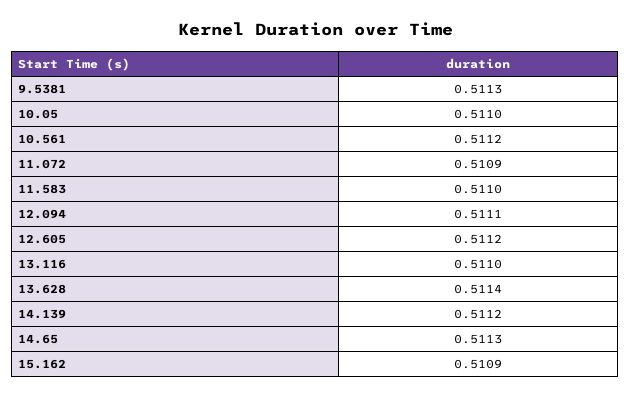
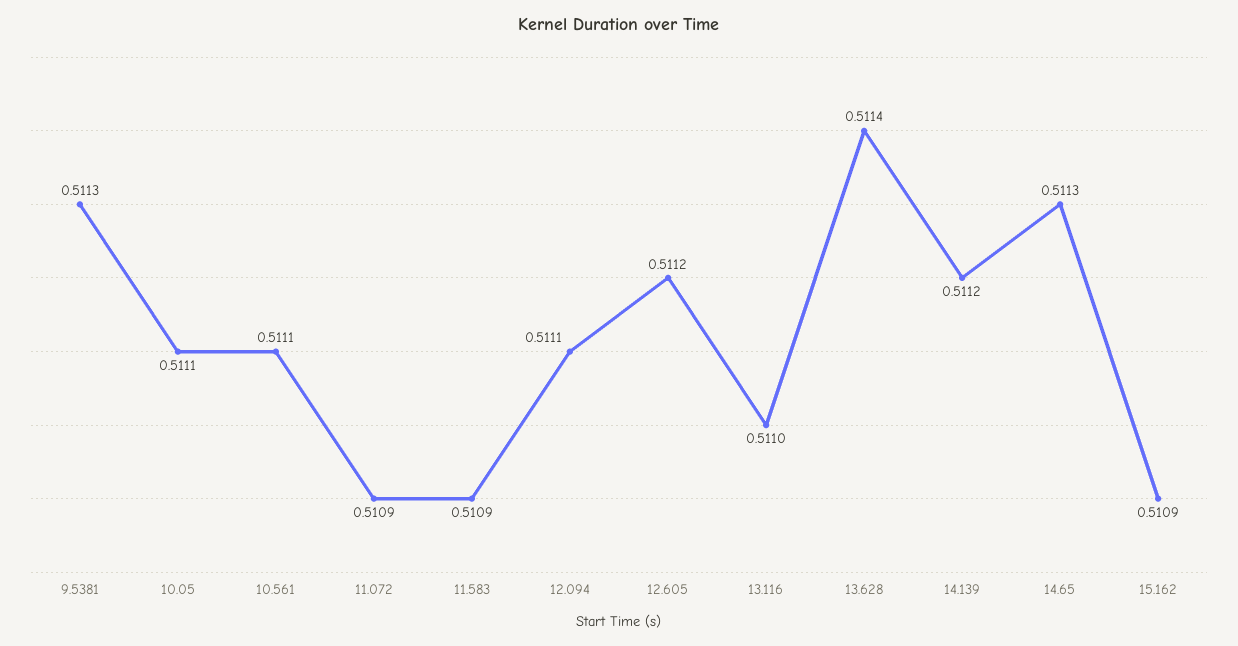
  {
    "9.5381": 0.5113,
-   "10.05": 0.511,
+   "10.05": 0.5111,
-   "10.561": 0.5112,
+   "10.561": 0.5111,
    "11.072": 0.5109,
-   "11.583": 0.511,
+   "11.583": 0.5109,
    "12.094": 0.5111,
    "12.605": 0.5112,
    "13.116": 0.511,
    "13.628": 0.5114,
    "14.139": 0.5112,
    "14.65": 0.5113,
    "15.162": 0.5109
  }

